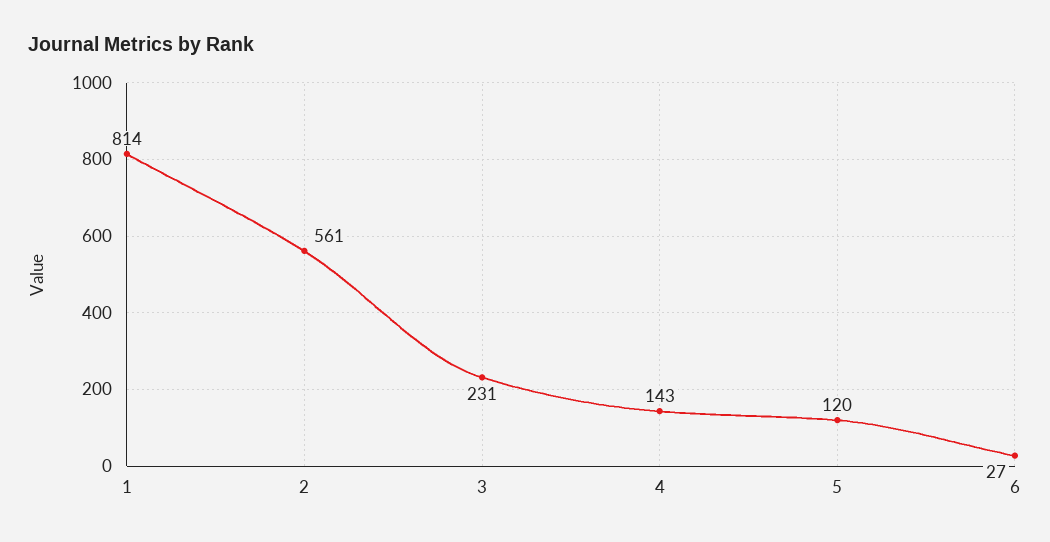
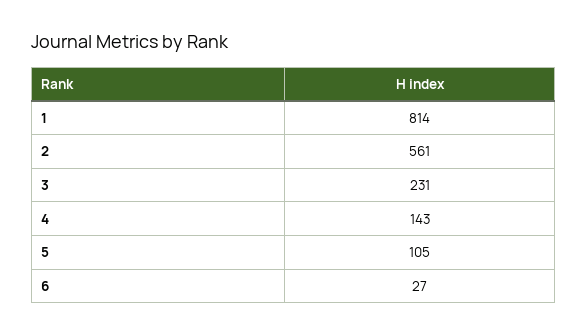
  {
    "1": 814,
    "2": 561,
    "3": 231,
    "4": 143,
-   "5": 120,
+   "5": 105,
    "6": 27
  }

